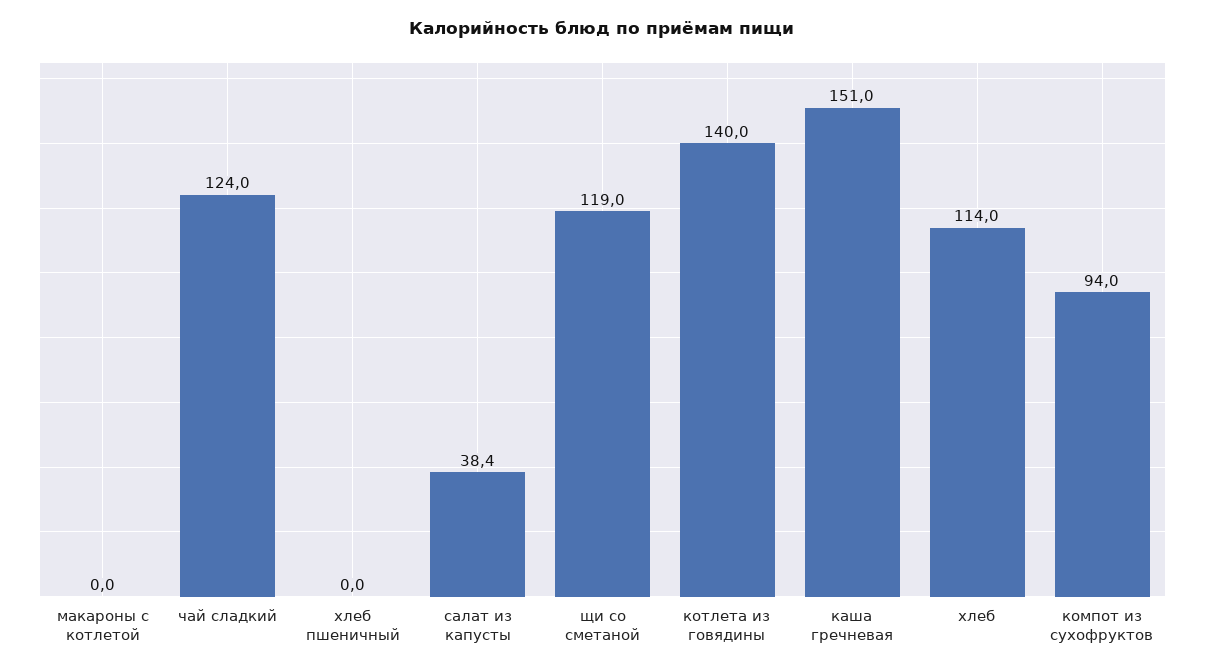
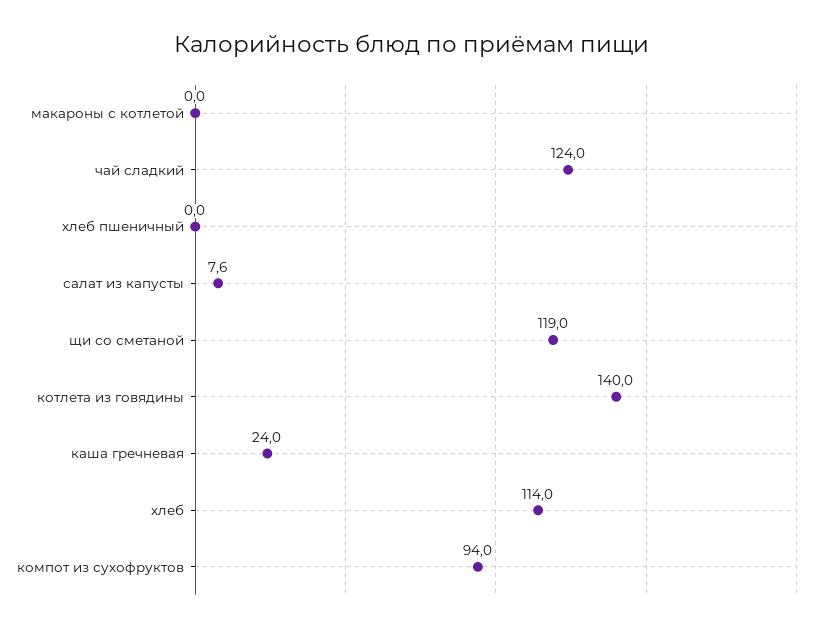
  {
    "макароны с котлетой": 0,
    "чай сладкий": 124,
    "хлеб пшеничный": 0,
-   "салат из капусты": 38.4,
+   "салат из капусты": 7.6,
    "щи со сметаной": 119,
    "котлета из говядины": 140,
-   "каша гречневая": 151,
+   "каша гречневая": 24,
    "хлеб": 114,
    "компот из сухофруктов": 94
  }

